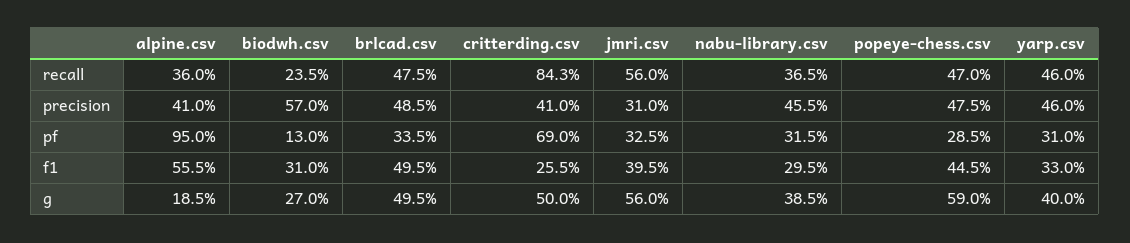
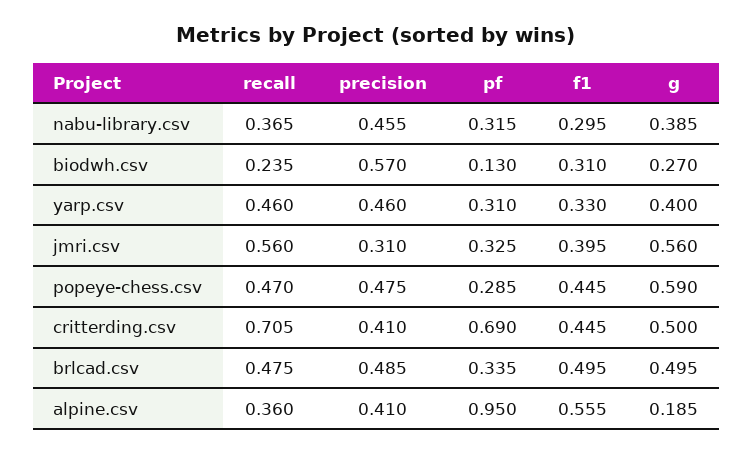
  {
    "alpine.csv": {
      "recall": 0.36,
      "precision": 0.41,
      "pf": 0.95,
      "f1": 0.555,
      "g": 0.185
    },
    "biodwh.csv": {
      "recall": 0.235,
      "precision": 0.57,
      "pf": 0.13,
      "f1": 0.31,
      "g": 0.27
    },
    "brlcad.csv": {
      "recall": 0.475,
      "precision": 0.485,
      "pf": 0.335,
      "f1": 0.495,
      "g": 0.495
    },
    "critterding.csv": {
-     "recall": 0.843,
+     "recall": 0.705,
      "precision": 0.41,
      "pf": 0.69,
-     "f1": 0.255,
+     "f1": 0.445,
      "g": 0.5
    },
    "jmri.csv": {
      "recall": 0.56,
      "precision": 0.31,
      "pf": 0.325,
      "f1": 0.395,
      "g": 0.56
    },
    "nabu-library.csv": {
      "recall": 0.365,
      "precision": 0.455,
      "pf": 0.315,
      "f1": 0.295,
      "g": 0.385
    },
    "popeye-chess.csv": {
      "recall": 0.47,
      "precision": 0.475,
      "pf": 0.285,
      "f1": 0.445,
      "g": 0.59
    },
    "yarp.csv": {
      "recall": 0.46,
      "precision": 0.46,
      "pf": 0.31,
      "f1": 0.33,
      "g": 0.4
    }
  }

